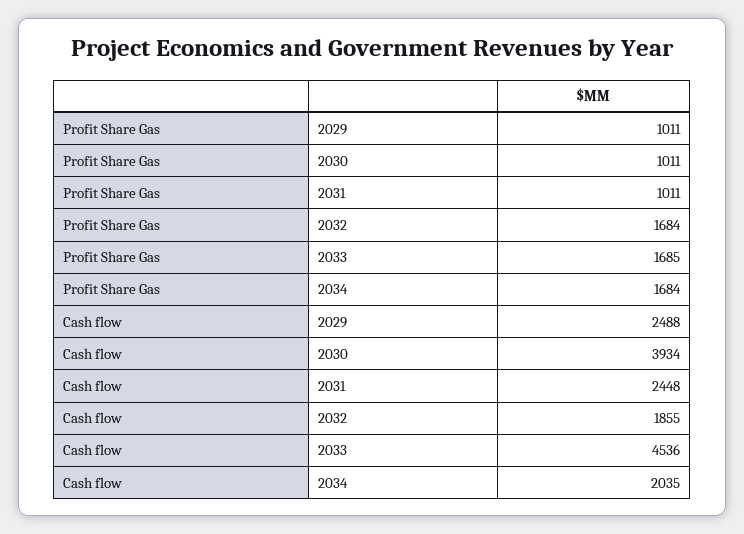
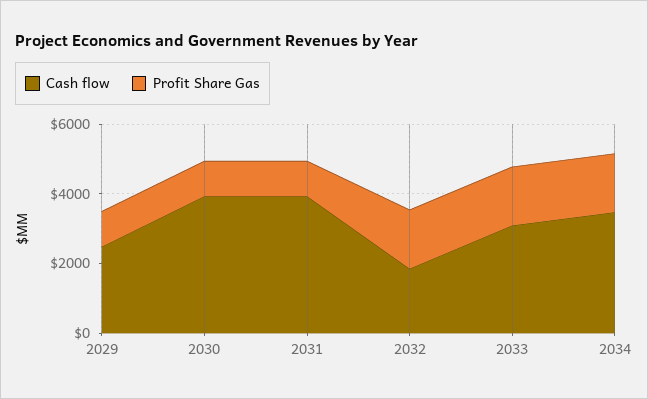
  {
    "Profit Share Gas": {
      "2029": 1011,
      "2030": 1011,
      "2031": 1011,
      "2032": 1684,
      "2033": 1685,
      "2034": 1684
    },
    "Cash flow": {
      "2029": 2488,
      "2030": 3934,
-     "2031": 2448,
+     "2031": 4000,
      "2032": 1855,
-     "2033": 4536,
+     "2033": 3000,
-     "2034": 2035
+     "2034": 3500
    }
  }

